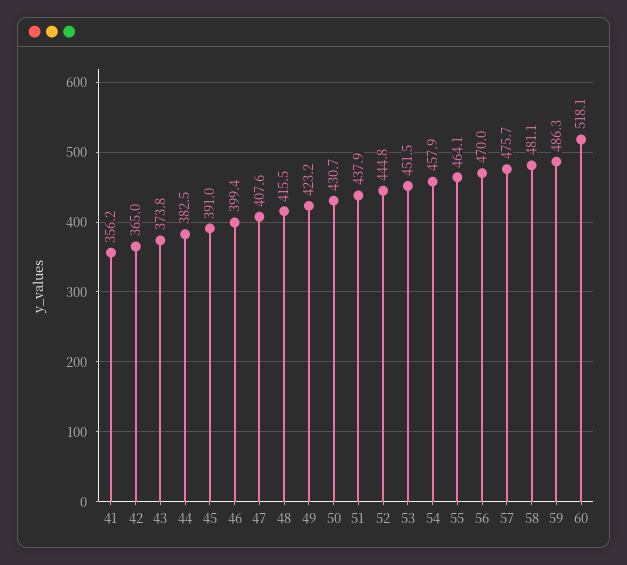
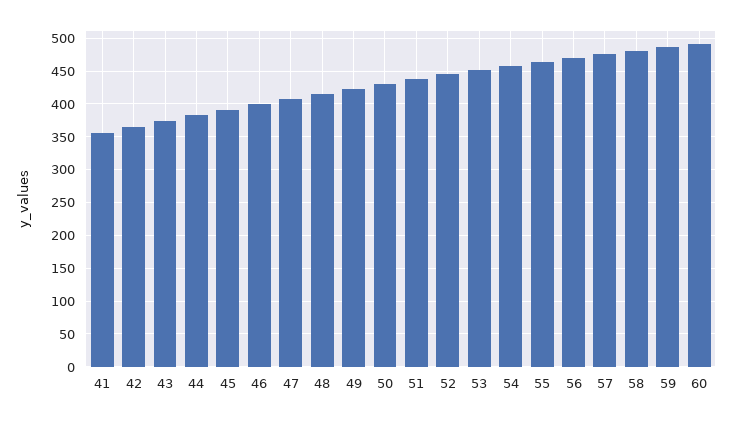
  {
    "41": 356.2,
    "42": 365,
    "43": 373.8,
    "44": 382.5,
    "45": 391,
    "46": 399.4,
    "47": 407.6,
    "48": 415.5,
    "49": 423.2,
    "50": 430.7,
    "51": 437.9,
    "52": 444.8,
    "53": 451.5,
    "54": 457.9,
    "55": 464.1,
    "56": 470,
    "57": 475.7,
    "58": 481.1,
    "59": 486.3,
-   "60": 518.1
+   "60": 490
  }

